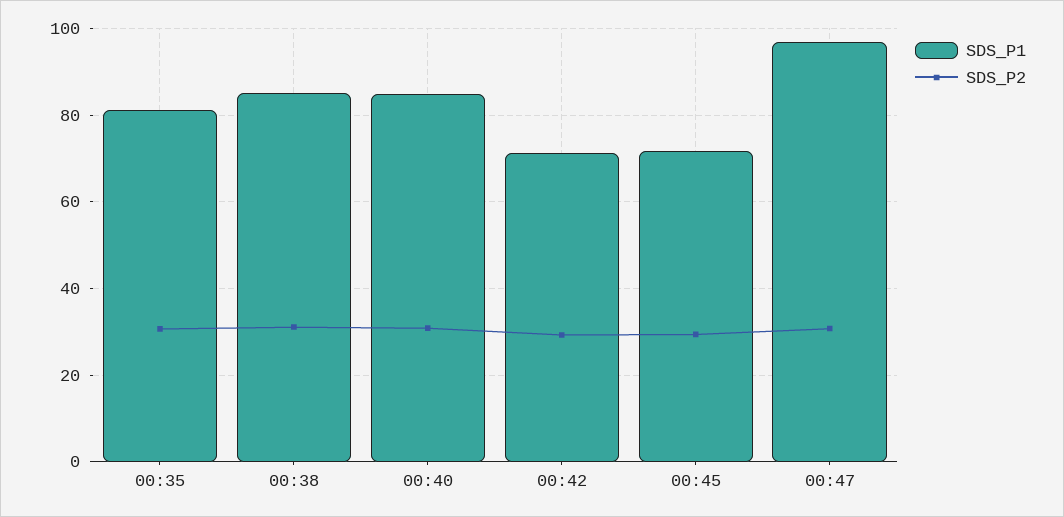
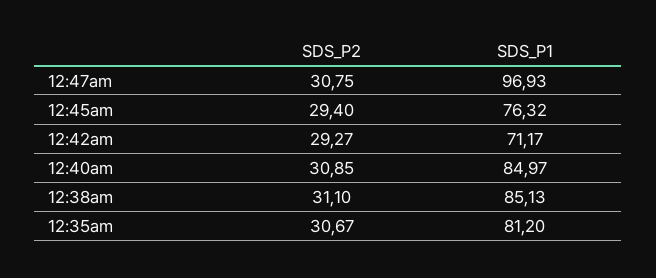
  {
    "SDS_P1": {
      "00:35": 81.2,
      "00:38": 85.13,
      "00:40": 84.97,
      "00:42": 71.17,
-     "00:45": 72,
+     "00:45": 76.32,
      "00:47": 96.93
    },
    "SDS_P2": {
      "00:35": 30.67,
      "00:38": 31.1,
      "00:40": 30.85,
      "00:42": 29.27,
      "00:45": 29.4,
      "00:47": 30.75
    }
  }

